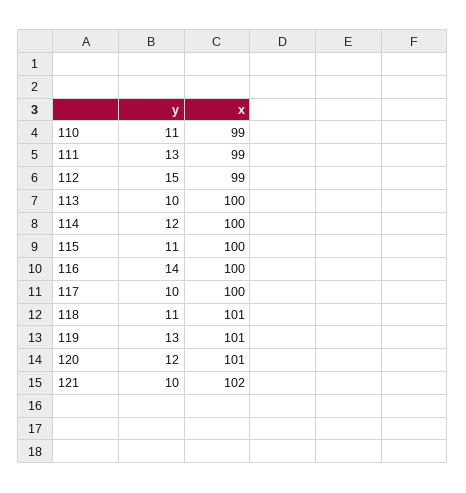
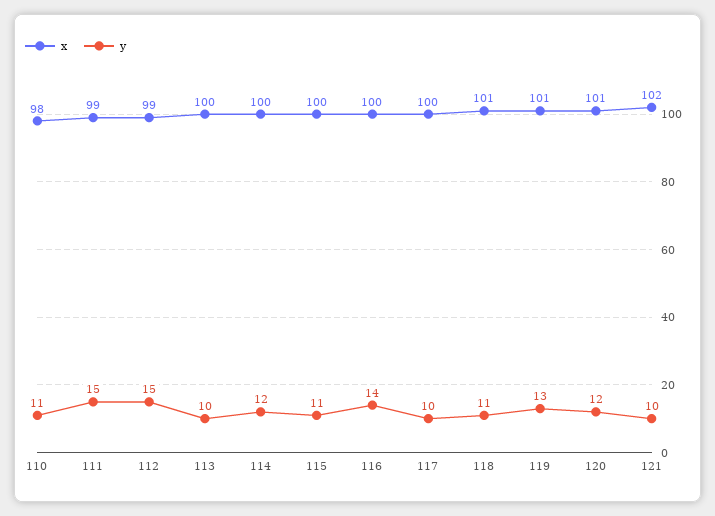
  {
    "y": {
      "110": 11,
-     "111": 13,
+     "111": 15,
      "112": 15,
      "113": 10,
      "114": 12,
      "115": 11,
      "116": 14,
      "117": 10,
      "118": 11,
      "119": 13,
      "120": 12,
      "121": 10
    },
    "x": {
-     "110": 99,
+     "110": 98,
      "111": 99,
      "112": 99,
      "113": 100,
      "114": 100,
      "115": 100,
      "116": 100,
      "117": 100,
      "118": 101,
      "119": 101,
      "120": 101,
      "121": 102
    }
  }

